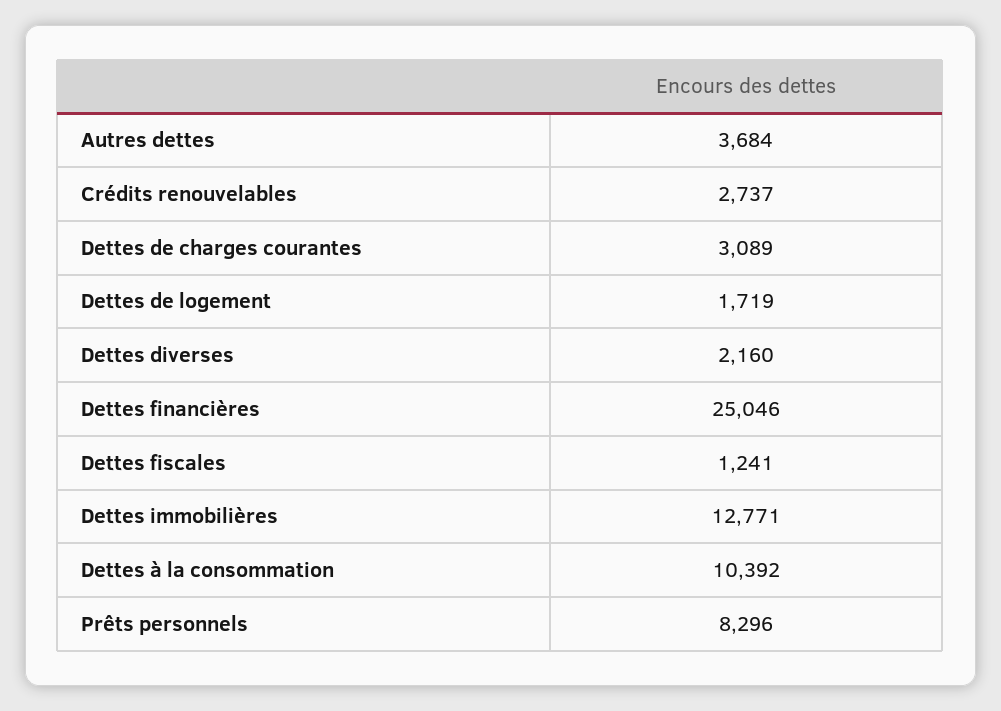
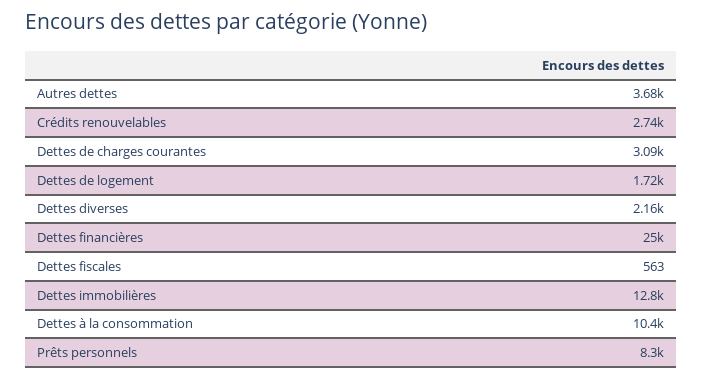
  {
    "Autres dettes": 3684,
    "Crédits renouvelables": 2737,
    "Dettes de charges courantes": 3089,
    "Dettes de logement": 1719,
    "Dettes diverses": 2160,
    "Dettes financières": 25046,
-   "Dettes fiscales": 1241,
+   "Dettes fiscales": 563,
    "Dettes immobilières": 12771,
    "Dettes à la consommation": 10392,
    "Prêts personnels": 8296
  }

